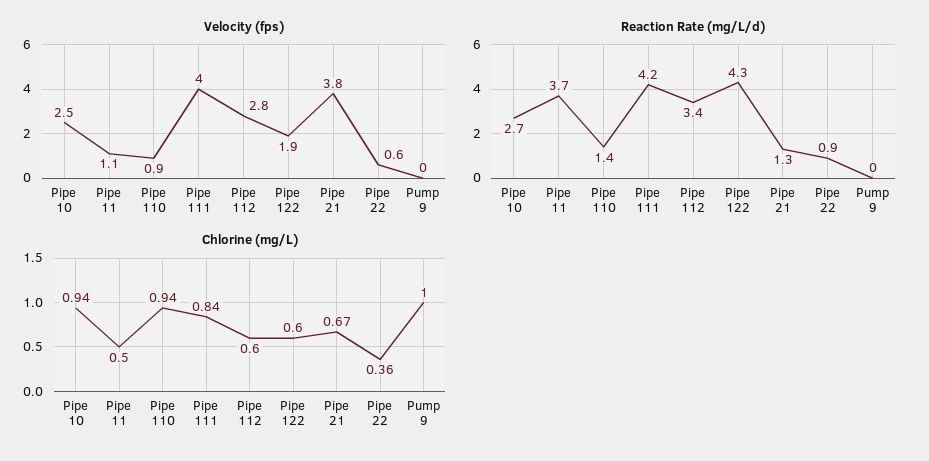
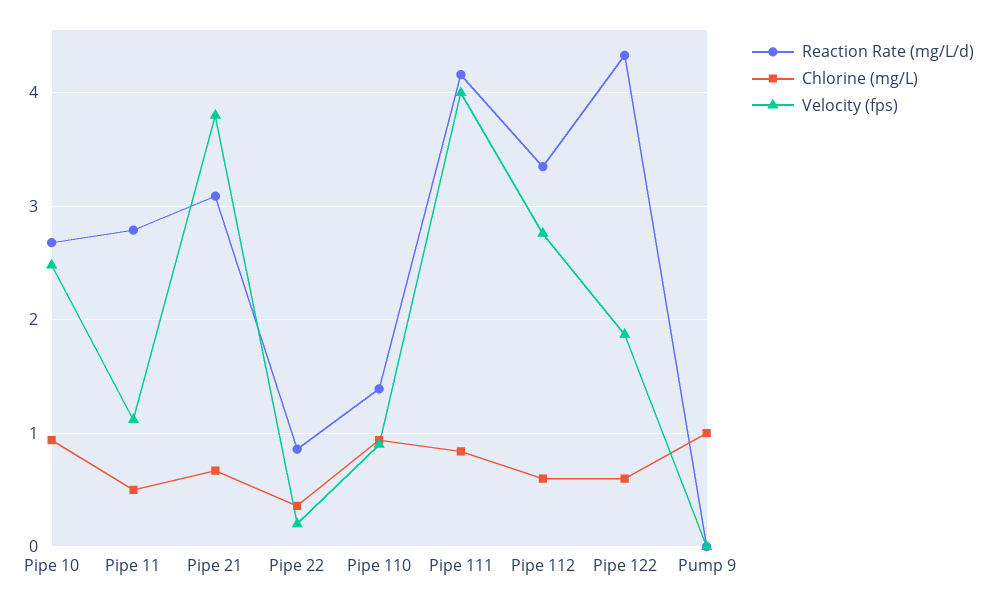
  {
    "Velocity (fps)": {
      "Pipe 10": 2.5,
      "Pipe 11": 1.1,
      "Pipe 110": 0.9,
      "Pipe 111": 4,
      "Pipe 112": 2.8,
      "Pipe 122": 1.9,
      "Pipe 21": 3.8,
-     "Pipe 22": 0.6,
+     "Pipe 22": 0.2,
      "Pump 9": 0
    },
    "Reaction Rate (mg/L/d)": {
      "Pipe 10": 2.7,
-     "Pipe 11": 3.7,
+     "Pipe 11": 2.8,
      "Pipe 110": 1.4,
      "Pipe 111": 4.2,
      "Pipe 112": 3.4,
      "Pipe 122": 4.3,
-     "Pipe 21": 1.3,
+     "Pipe 21": 3.1,
      "Pipe 22": 0.9,
      "Pump 9": 0
    },
    "Chlorine (mg/L)": {
      "Pipe 10": 0.94,
      "Pipe 11": 0.5,
      "Pipe 110": 0.94,
      "Pipe 111": 0.84,
      "Pipe 112": 0.6,
      "Pipe 122": 0.6,
      "Pipe 21": 0.67,
      "Pipe 22": 0.36,
      "Pump 9": 1
    }
  }

